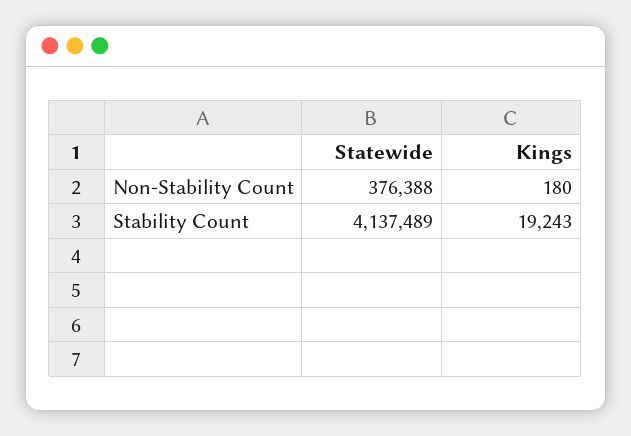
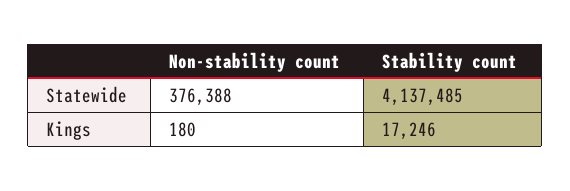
  {
    "Statewide": {
      "Non-Stability Count": 376388,
-     "Stability Count": 4137489
+     "Stability Count": 4137485
    },
    "Kings": {
      "Non-Stability Count": 180,
-     "Stability Count": 19243
+     "Stability Count": 17246
    }
  }

